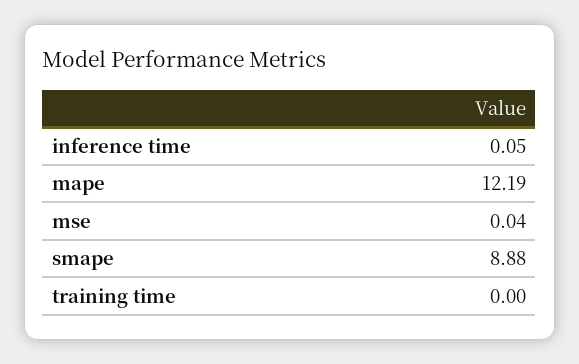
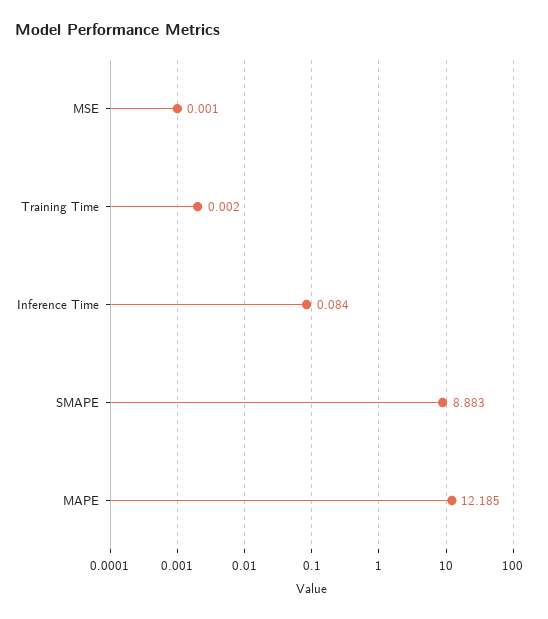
  {
-   "inference time": 0.05,
+   "inference time": 0.084,
    "mape": 12.185,
-   "mse": 0.04,
+   "mse": 0.001,
    "smape": 8.883,
    "training time": 0.002
  }

